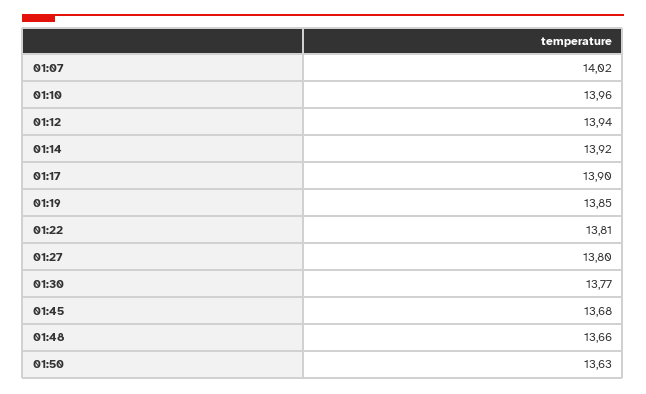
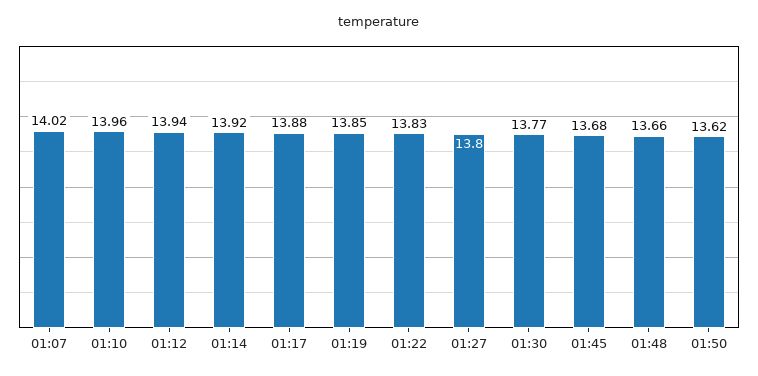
  {
    "01:07": 14.02,
    "01:10": 13.96,
    "01:12": 13.94,
    "01:14": 13.92,
-   "01:17": 13.9,
+   "01:17": 13.88,
    "01:19": 13.85,
-   "01:22": 13.81,
+   "01:22": 13.83,
    "01:27": 13.8,
    "01:30": 13.77,
    "01:45": 13.68,
    "01:48": 13.66,
-   "01:50": 13.63
+   "01:50": 13.62
  }

